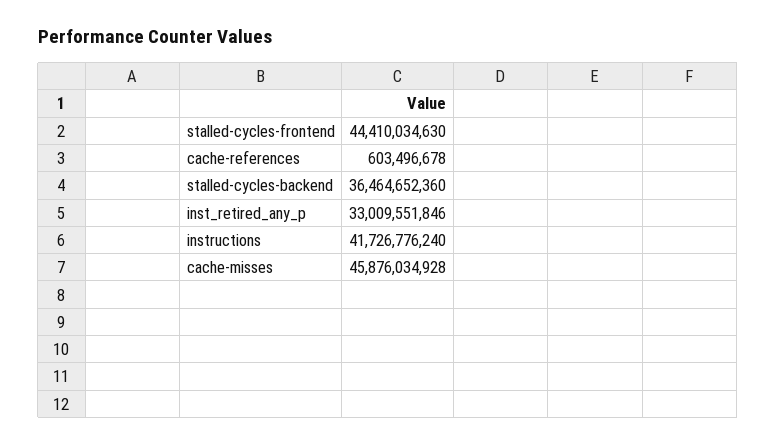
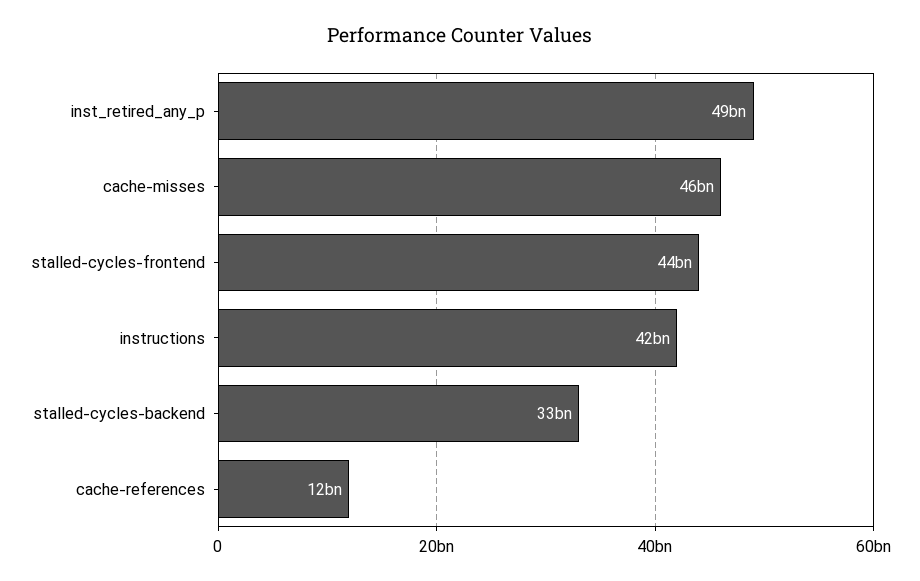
  {
    "stalled-cycles-frontend": 44410034630,
-   "cache-references": 603496678,
+   "cache-references": 12000000000,
-   "stalled-cycles-backend": 36464652360,
+   "stalled-cycles-backend": 33000000000,
-   "inst_retired_any_p": 33009551846,
+   "inst_retired_any_p": 49000000000,
    "instructions": 41726776240,
    "cache-misses": 45876034928
  }

